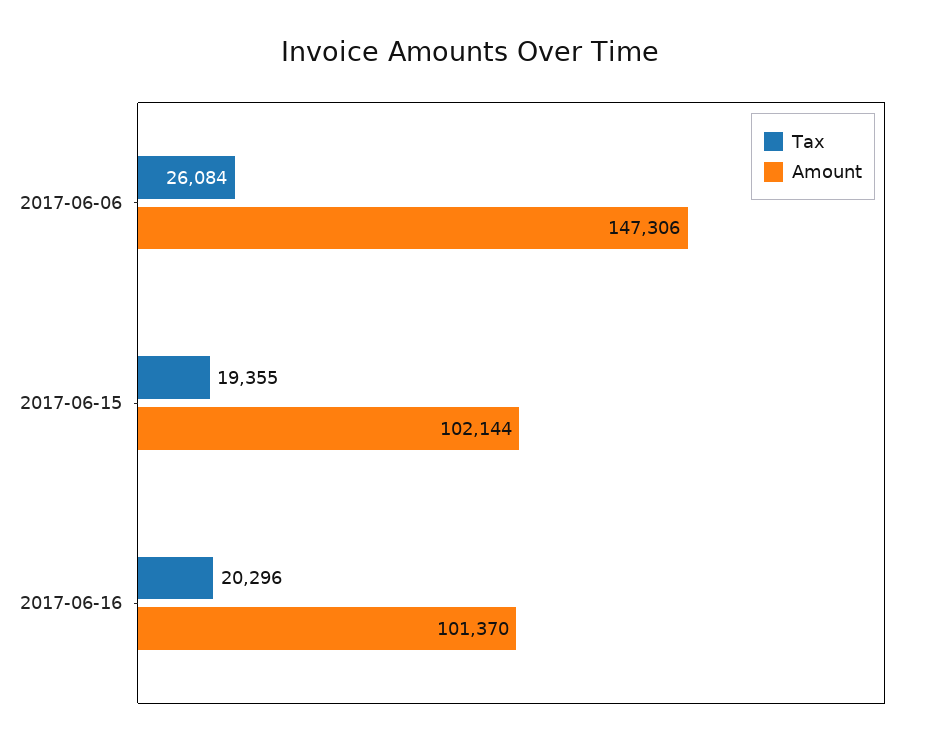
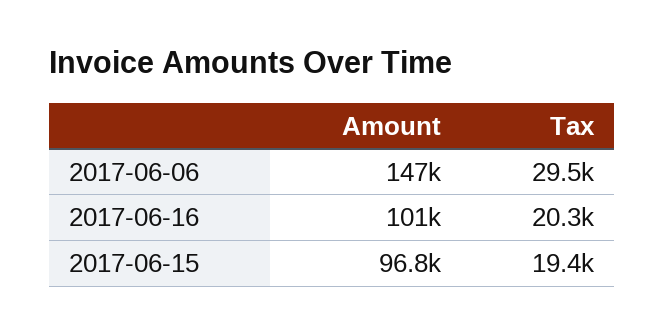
  {
    "Tax": {
-     "2017-06-06": 26084,
+     "2017-06-06": 29500,
      "2017-06-15": 19355,
      "2017-06-16": 20296
    },
    "Amount": {
      "2017-06-06": 147306,
-     "2017-06-15": 102144,
+     "2017-06-15": 96800,
      "2017-06-16": 101370
    }
  }

